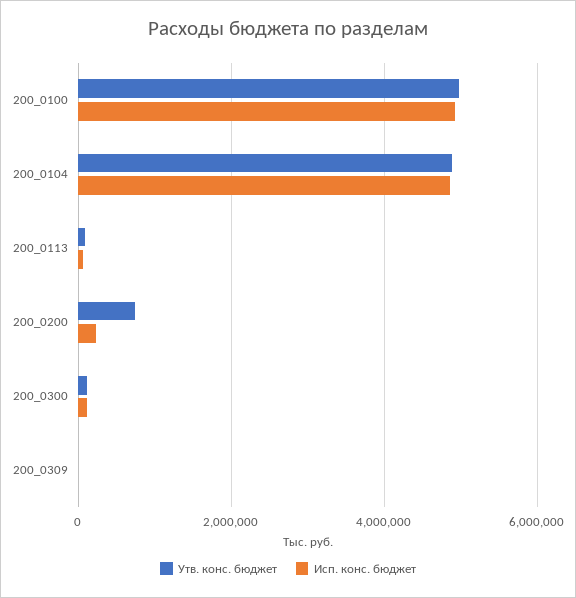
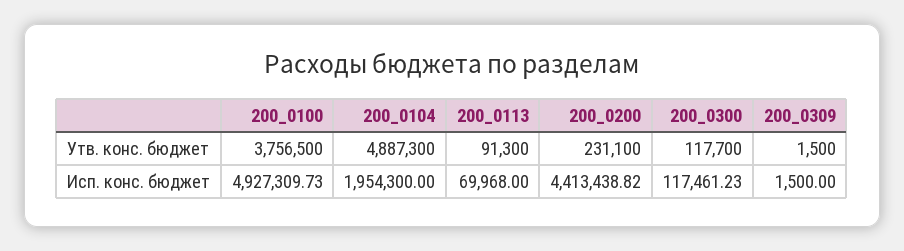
  {
    "Утв. конс. бюджет": {
-     "200_0100": 5000000,
+     "200_0100": 3756500,
      "200_0104": 4887300,
      "200_0113": 91300,
-     "200_0200": 800000,
+     "200_0200": 231100,
      "200_0300": 117700,
      "200_0309": 1500
    },
    "Исп. конс. бюджет": {
      "200_0100": 4927309.73,
-     "200_0104": 4800000,
+     "200_0104": 1954300,
      "200_0113": 69968,
-     "200_0200": 200000,
+     "200_0200": 4413438.82,
      "200_0300": 117461.23,
      "200_0309": 1500
    }
  }

